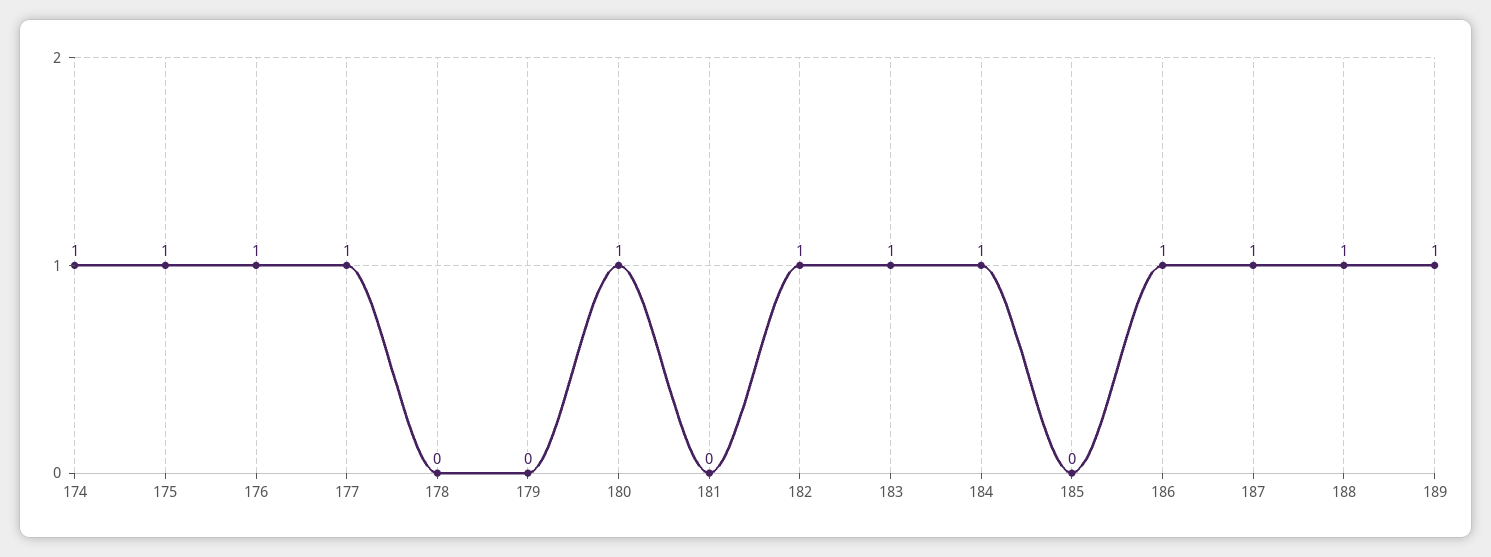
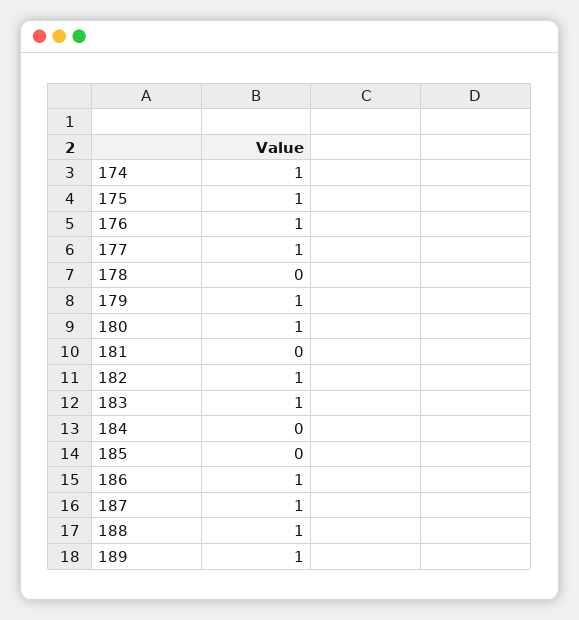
  {
    "174": 1,
    "175": 1,
    "176": 1,
    "177": 1,
    "178": 0,
-   "179": 0,
+   "179": 1,
    "180": 1,
    "181": 0,
    "182": 1,
    "183": 1,
-   "184": 1,
+   "184": 0,
    "185": 0,
    "186": 1,
    "187": 1,
    "188": 1,
    "189": 1
  }

